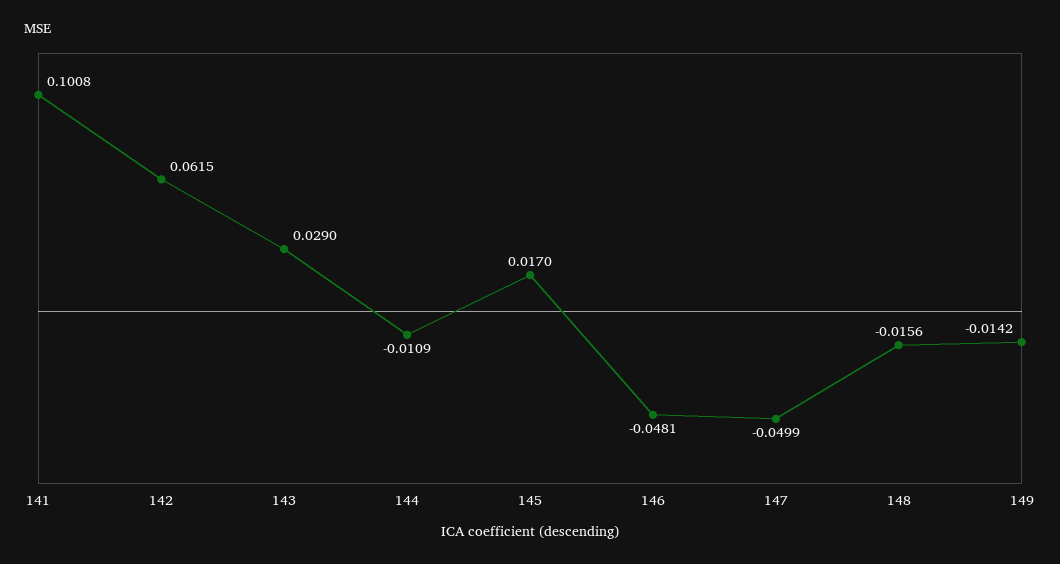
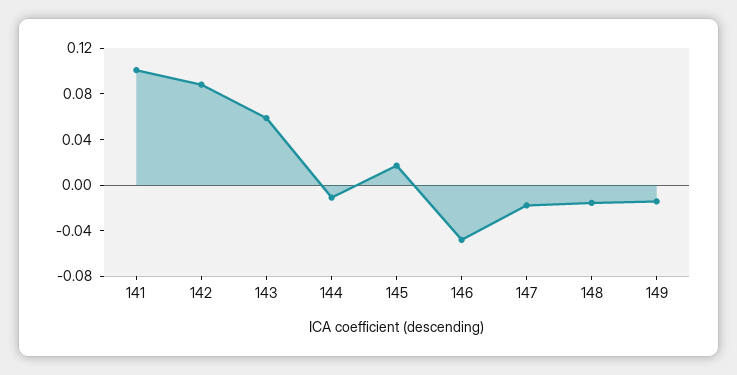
  {
    "141": 0.1008,
-   "142": 0.0615,
+   "142": 0.09,
-   "143": 0.029,
+   "143": 0.06,
    "144": -0.0109,
    "145": 0.017,
    "146": -0.0481,
-   "147": -0.0499,
+   "147": -0.02,
    "148": -0.0156,
    "149": -0.0142
  }

